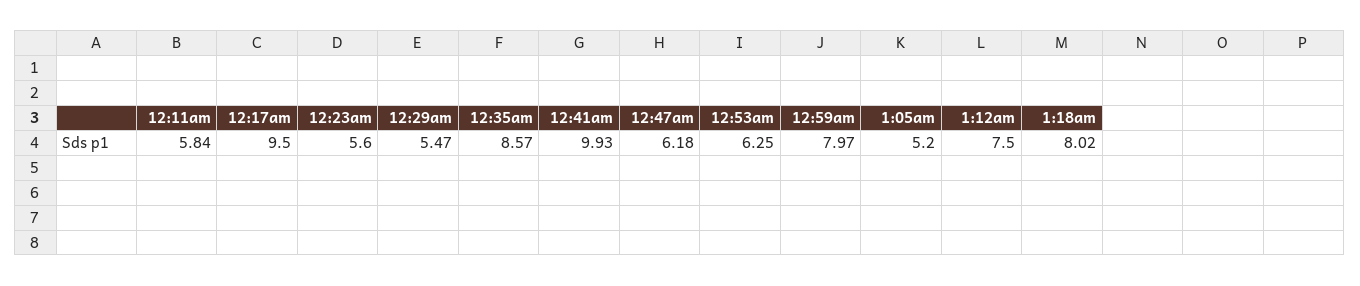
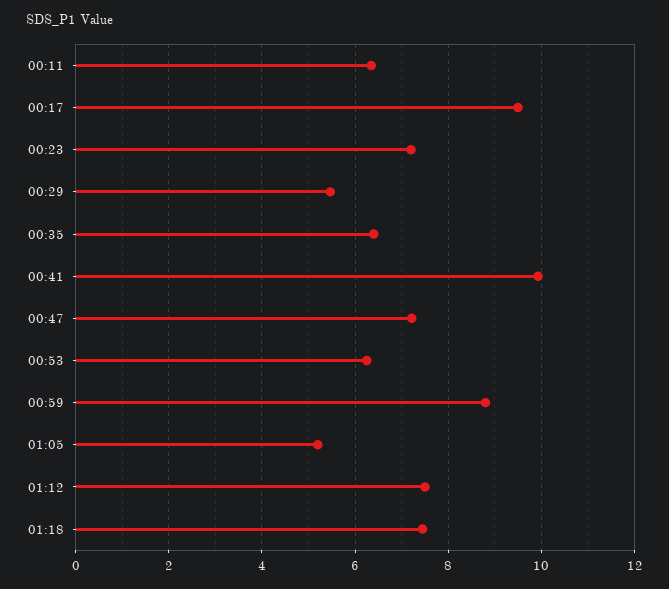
  {
-   "12:11am": 5.84,
+   "12:11am": 6.4,
    "12:17am": 9.5,
-   "12:23am": 5.6,
+   "12:23am": 7.2,
    "12:29am": 5.47,
-   "12:35am": 8.57,
+   "12:35am": 6.4,
    "12:41am": 9.93,
-   "12:47am": 6.18,
+   "12:47am": 7.2,
    "12:53am": 6.25,
-   "12:59am": 7.97,
+   "12:59am": 8.8,
    "1:05am": 5.2,
    "1:12am": 7.5,
-   "1:18am": 8.02
+   "1:18am": 7.4
  }

